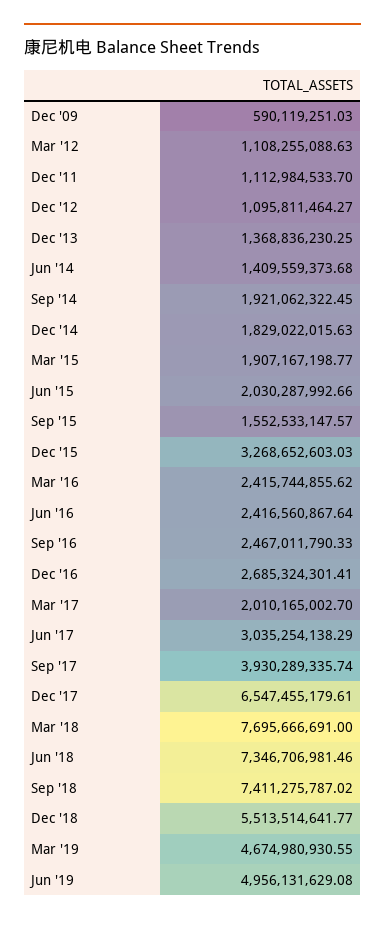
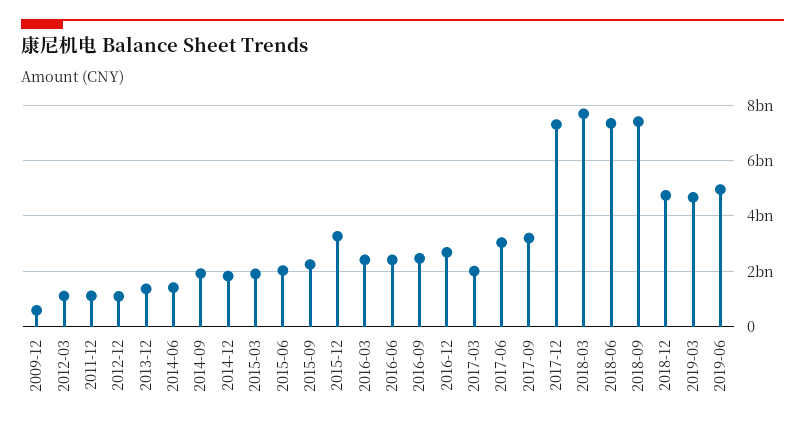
  {
    "Dec '09": 590119251.03,
    "Mar '12": 1108255088.63,
    "Dec '11": 1112984533.7,
    "Dec '12": 1095811464.27,
    "Dec '13": 1368836230.25,
    "Jun '14": 1409559373.68,
    "Sep '14": 1921062322.45,
    "Dec '14": 1829022015.63,
    "Mar '15": 1907167198.77,
    "Jun '15": 2030287992.66,
-   "Sep '15": 1552533147.57,
+   "Sep '15": 2250000000,
    "Dec '15": 3268652603.03,
    "Mar '16": 2415744855.62,
    "Jun '16": 2416560867.64,
    "Sep '16": 2467011790.33,
    "Dec '16": 2685324301.41,
    "Mar '17": 2010165002.7,
    "Jun '17": 3035254138.29,
-   "Sep '17": 3930289335.74,
+   "Sep '17": 3250000000,
-   "Dec '17": 6547455179.61,
+   "Dec '17": 7250000000,
    "Mar '18": 7695666691,
    "Jun '18": 7346706981.46,
    "Sep '18": 7411275787.02,
-   "Dec '18": 5513514641.77,
+   "Dec '18": 4750000000,
    "Mar '19": 4674980930.55,
    "Jun '19": 4956131629.08
  }

